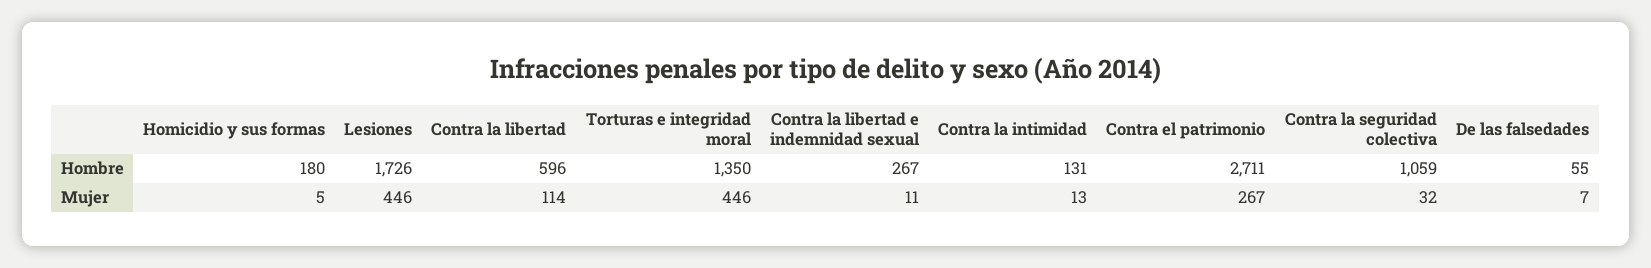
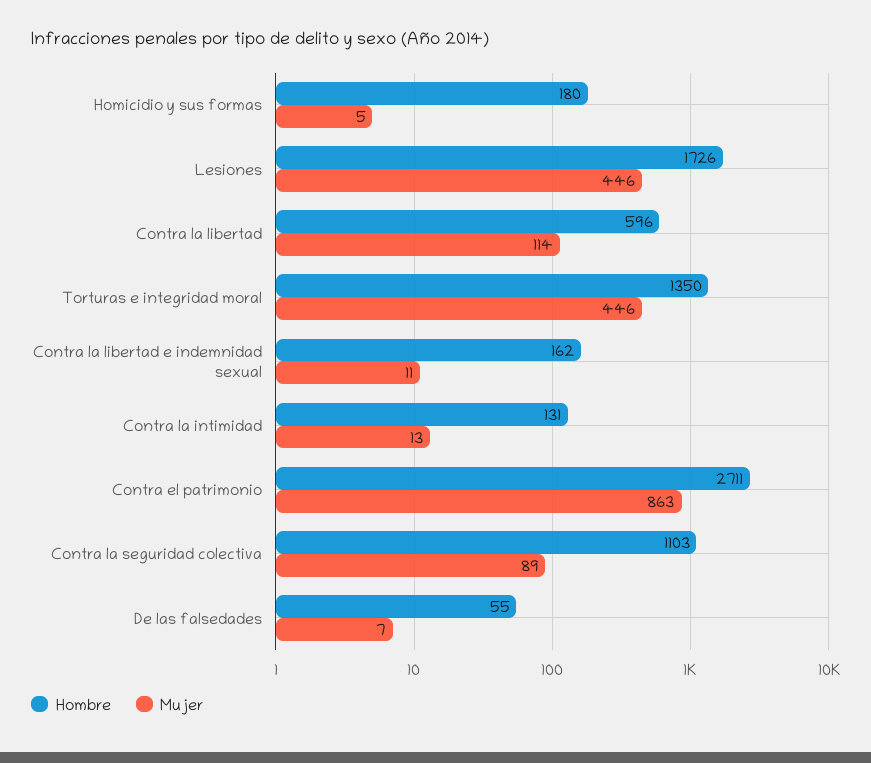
  {
    "Hombre": {
      "Homicidio y sus formas": 180,
      "Lesiones": 1726,
      "Contra la libertad": 596,
      "Torturas e integridad moral": 1350,
-     "Contra la libertad e indemnidad sexual": 267,
+     "Contra la libertad e indemnidad sexual": 162,
      "Contra la intimidad": 131,
      "Contra el patrimonio": 2711,
-     "Contra la seguridad colectiva": 1059,
+     "Contra la seguridad colectiva": 1103,
      "De las falsedades": 55
    },
    "Mujer": {
      "Homicidio y sus formas": 5,
      "Lesiones": 446,
      "Contra la libertad": 114,
      "Torturas e integridad moral": 446,
      "Contra la libertad e indemnidad sexual": 11,
      "Contra la intimidad": 13,
-     "Contra el patrimonio": 267,
+     "Contra el patrimonio": 863,
-     "Contra la seguridad colectiva": 32,
+     "Contra la seguridad colectiva": 89,
      "De las falsedades": 7
    }
  }

